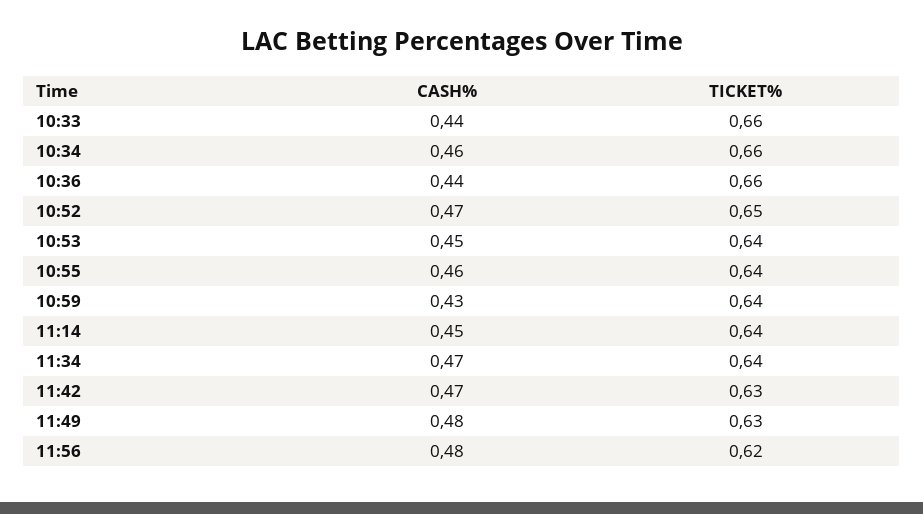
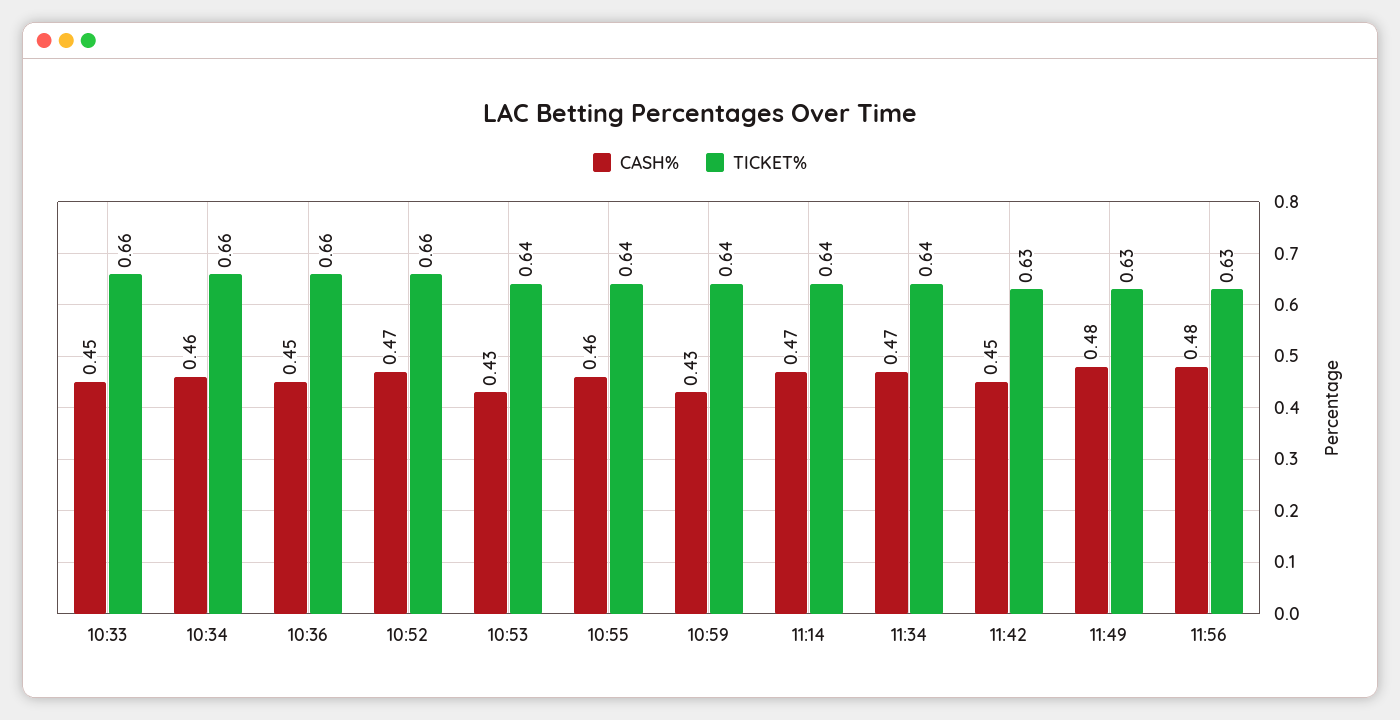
  {
    "CASH%": {
-     "10:33": 0.44,
+     "10:33": 0.45,
      "10:34": 0.46,
-     "10:36": 0.44,
+     "10:36": 0.45,
      "10:52": 0.47,
-     "10:53": 0.45,
+     "10:53": 0.43,
      "10:55": 0.46,
      "10:59": 0.43,
-     "11:14": 0.45,
+     "11:14": 0.47,
      "11:34": 0.47,
-     "11:42": 0.47,
+     "11:42": 0.45,
      "11:49": 0.48,
      "11:56": 0.48
    },
    "TICKET%": {
      "10:33": 0.66,
      "10:34": 0.66,
      "10:36": 0.66,
-     "10:52": 0.65,
+     "10:52": 0.66,
      "10:53": 0.64,
      "10:55": 0.64,
      "10:59": 0.64,
      "11:14": 0.64,
      "11:34": 0.64,
      "11:42": 0.63,
      "11:49": 0.63,
-     "11:56": 0.62
+     "11:56": 0.63
    }
  }

